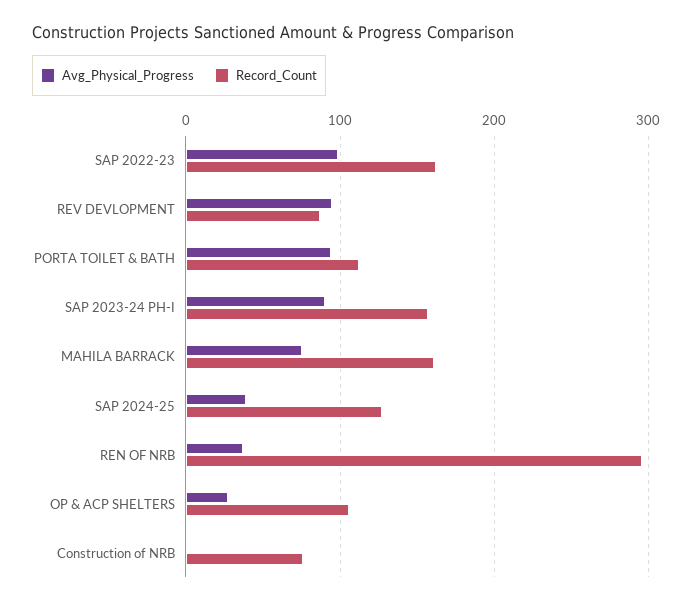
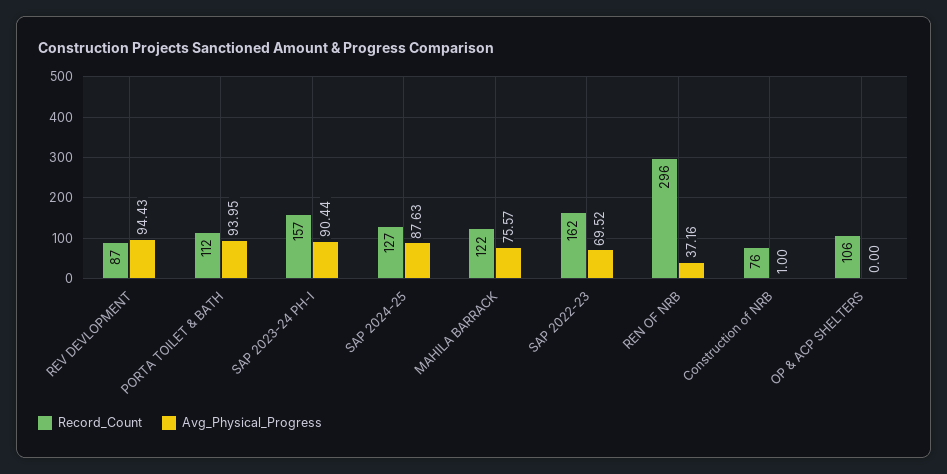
  {
    "Avg_Physical_Progress": {
-     "SAP 2022-23": 100,
+     "SAP 2022-23": 69.52,
      "REV DEVLOPMENT": 94.43,
      "PORTA TOILET & BATH": 93.95,
      "SAP 2023-24 PH-I": 90.44,
      "MAHILA BARRACK": 75.57,
-     "SAP 2024-25": 40,
+     "SAP 2024-25": 87.63,
      "REN OF NRB": 37.16,
-     "OP & ACP SHELTERS": 30,
+     "OP & ACP SHELTERS": 0,
      "Construction of NRB": 1
    },
    "Record_Count": {
      "SAP 2022-23": 162,
      "REV DEVLOPMENT": 87,
      "PORTA TOILET & BATH": 112,
      "SAP 2023-24 PH-I": 157,
-     "MAHILA BARRACK": 160,
+     "MAHILA BARRACK": 122,
      "SAP 2024-25": 127,
      "REN OF NRB": 296,
      "OP & ACP SHELTERS": 106,
      "Construction of NRB": 76
    }
  }

